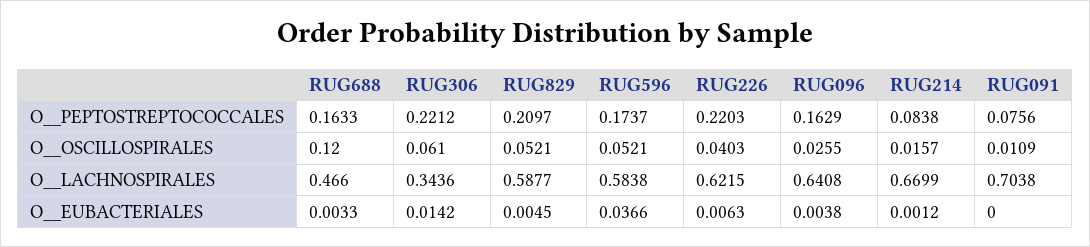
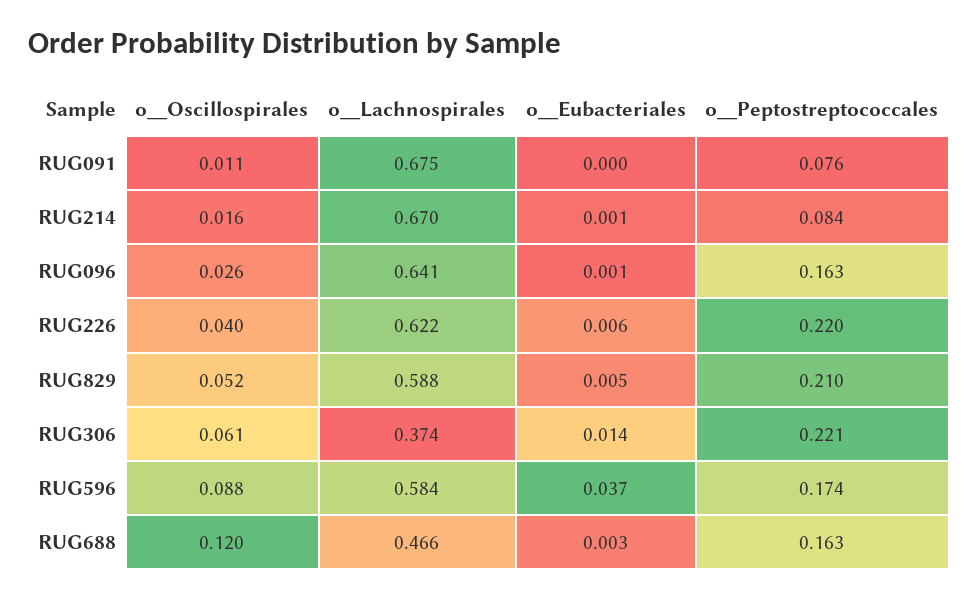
  {
    "RUG688": {
      "O__PEPTOSTREPTOCOCCALES": 0.1633,
      "O__OSCILLOSPIRALES": 0.12,
      "O__LACHNOSPIRALES": 0.466,
      "O__EUBACTERIALES": 0.0033
    },
    "RUG306": {
      "O__PEPTOSTREPTOCOCCALES": 0.2212,
      "O__OSCILLOSPIRALES": 0.061,
-     "O__LACHNOSPIRALES": 0.3436,
+     "O__LACHNOSPIRALES": 0.374,
      "O__EUBACTERIALES": 0.0142
    },
    "RUG829": {
      "O__PEPTOSTREPTOCOCCALES": 0.2097,
      "O__OSCILLOSPIRALES": 0.0521,
      "O__LACHNOSPIRALES": 0.5877,
      "O__EUBACTERIALES": 0.0045
    },
    "RUG596": {
      "O__PEPTOSTREPTOCOCCALES": 0.1737,
-     "O__OSCILLOSPIRALES": 0.0521,
+     "O__OSCILLOSPIRALES": 0.088,
      "O__LACHNOSPIRALES": 0.5838,
      "O__EUBACTERIALES": 0.0366
    },
    "RUG226": {
      "O__PEPTOSTREPTOCOCCALES": 0.2203,
      "O__OSCILLOSPIRALES": 0.0403,
      "O__LACHNOSPIRALES": 0.6215,
      "O__EUBACTERIALES": 0.0063
    },
    "RUG096": {
      "O__PEPTOSTREPTOCOCCALES": 0.1629,
      "O__OSCILLOSPIRALES": 0.0255,
      "O__LACHNOSPIRALES": 0.6408,
-     "O__EUBACTERIALES": 0.0038
+     "O__EUBACTERIALES": 0.001
    },
    "RUG214": {
      "O__PEPTOSTREPTOCOCCALES": 0.0838,
      "O__OSCILLOSPIRALES": 0.0157,
      "O__LACHNOSPIRALES": 0.6699,
      "O__EUBACTERIALES": 0.0012
    },
    "RUG091": {
      "O__PEPTOSTREPTOCOCCALES": 0.0756,
      "O__OSCILLOSPIRALES": 0.0109,
-     "O__LACHNOSPIRALES": 0.7038,
+     "O__LACHNOSPIRALES": 0.675,
      "O__EUBACTERIALES": 0
    }
  }

